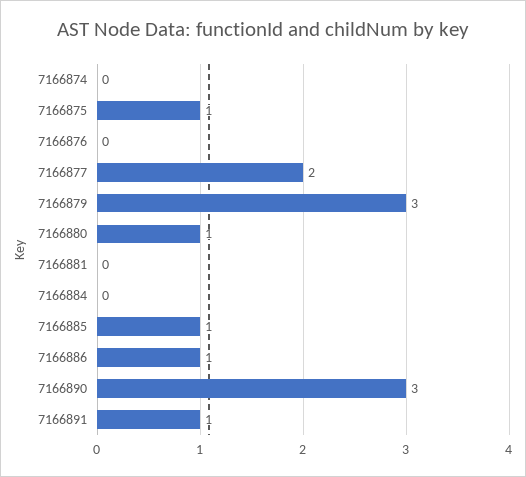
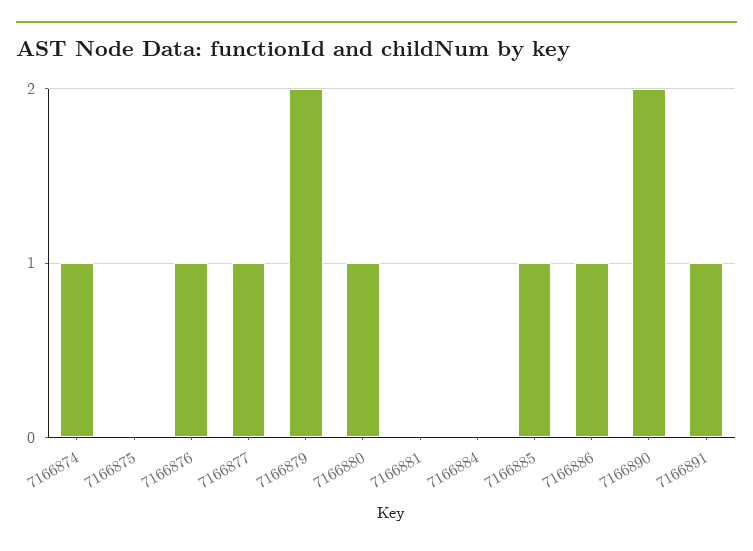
  {
-   "7166874": 0,
+   "7166874": 1,
-   "7166875": 1,
+   "7166875": 0,
-   "7166876": 0,
+   "7166876": 1,
-   "7166877": 2,
+   "7166877": 1,
-   "7166879": 3,
+   "7166879": 2,
    "7166880": 1,
    "7166881": 0,
    "7166884": 0,
    "7166885": 1,
    "7166886": 1,
-   "7166890": 3,
+   "7166890": 2,
    "7166891": 1
  }

